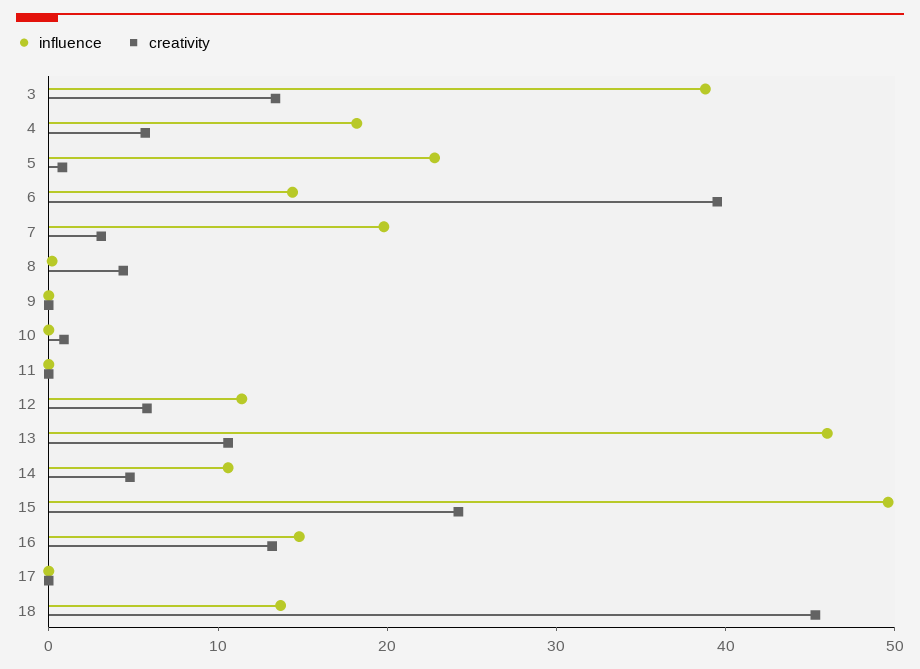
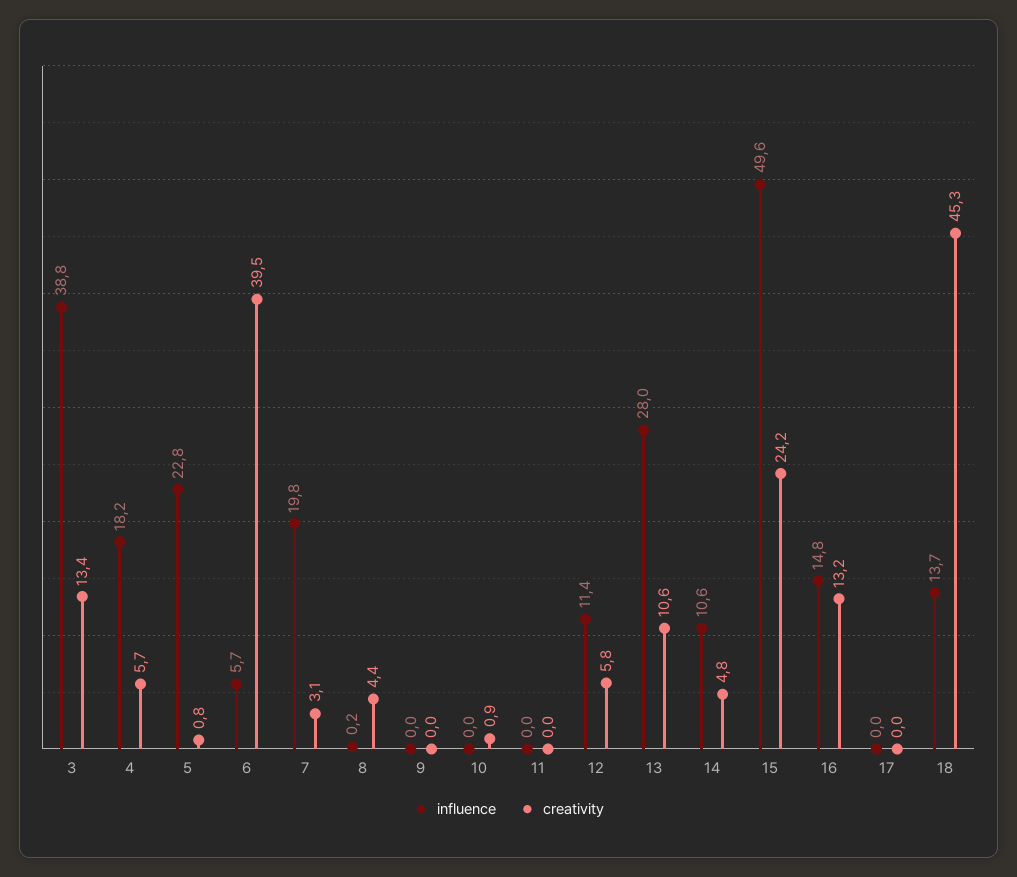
  {
    "influence": {
      "3": 38.8,
      "4": 18.2,
      "5": 22.8,
-     "6": 14,
+     "6": 5.7,
      "7": 19.8,
      "8": 0.2,
      "9": 0,
      "10": 0,
      "11": 0,
      "12": 11.4,
-     "13": 46,
+     "13": 28,
      "14": 10.6,
      "15": 49.6,
      "16": 14.8,
      "17": 0,
      "18": 13.7
    },
    "creativity": {
      "3": 13.4,
      "4": 5.7,
      "5": 0.8,
      "6": 39.5,
      "7": 3.1,
      "8": 4.4,
      "9": 0,
      "10": 0.9,
      "11": 0,
      "12": 5.8,
      "13": 10.6,
      "14": 4.8,
      "15": 24.2,
      "16": 13.2,
      "17": 0,
      "18": 45.3
    }
  }

